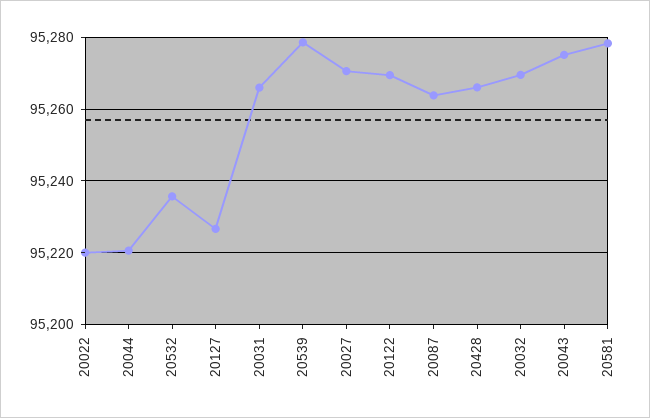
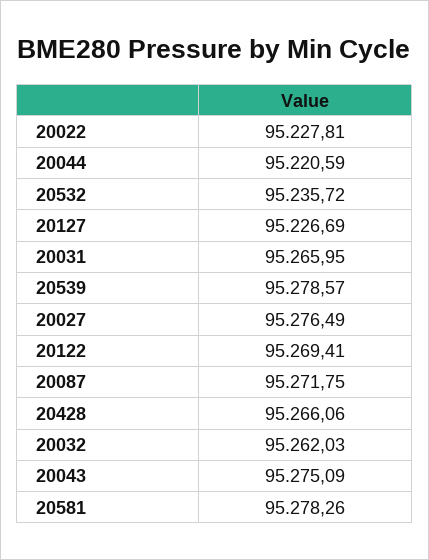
  {
-   "20022": 95220,
+   "20022": 95227.81,
    "20044": 95220.59,
    "20532": 95235.72,
    "20127": 95226.69,
    "20031": 95265.95,
    "20539": 95278.57,
-   "20027": 95270,
+   "20027": 95276.49,
    "20122": 95269.41,
-   "20087": 95264,
+   "20087": 95271.75,
    "20428": 95266.06,
-   "20032": 95270,
+   "20032": 95262.03,
    "20043": 95275.09,
    "20581": 95278.26
  }

